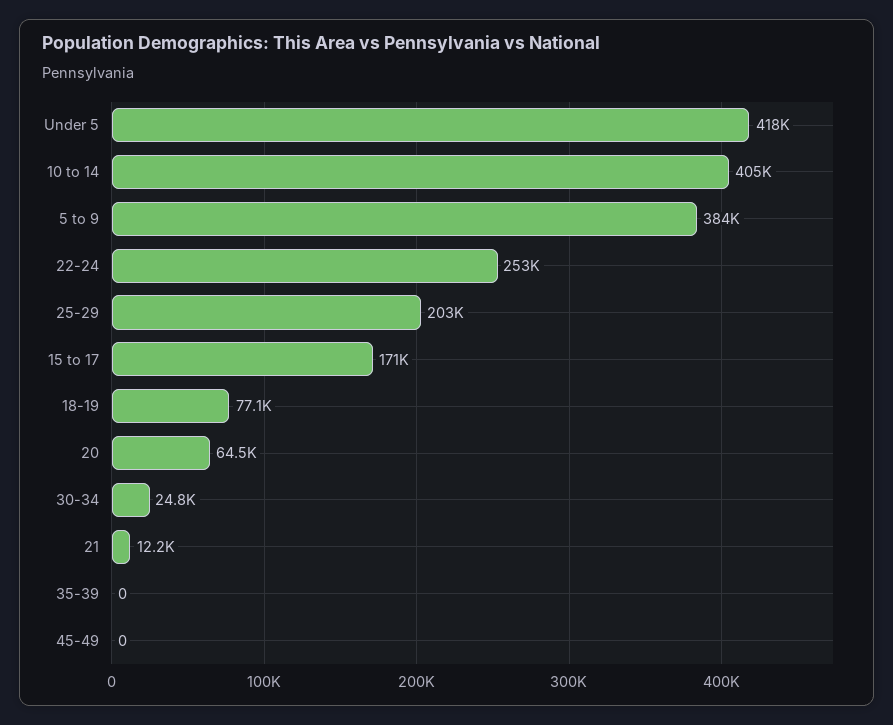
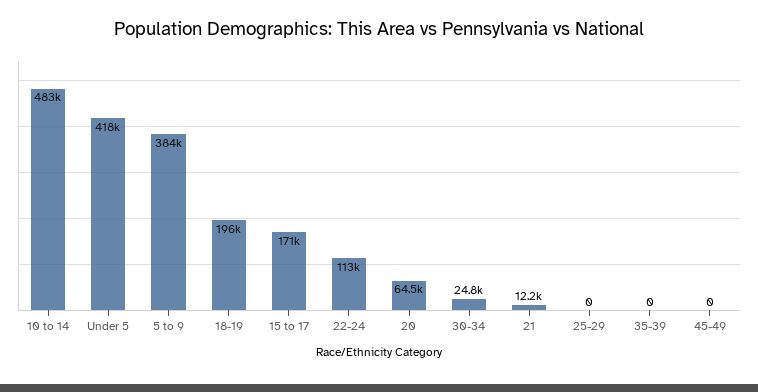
  {
    "Under 5": 418000,
-   "10 to 14": 405000,
+   "10 to 14": 483000,
    "5 to 9": 384000,
-   "22-24": 253000,
+   "22-24": 113000,
-   "25-29": 203000,
+   "25-29": 0,
    "15 to 17": 171000,
-   "18-19": 77100,
+   "18-19": 196000,
    "20": 64500,
    "30-34": 24800,
    "21": 12200,
    "35-39": 0,
    "45-49": 0
  }

